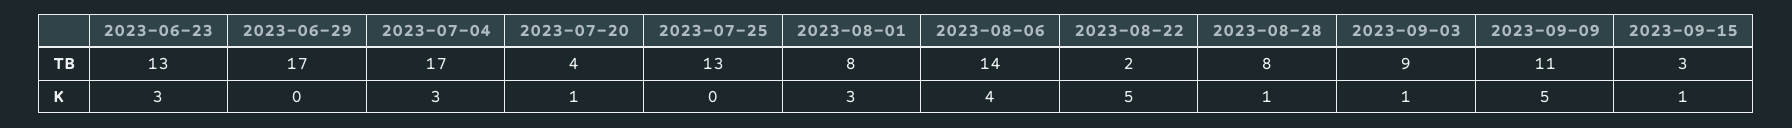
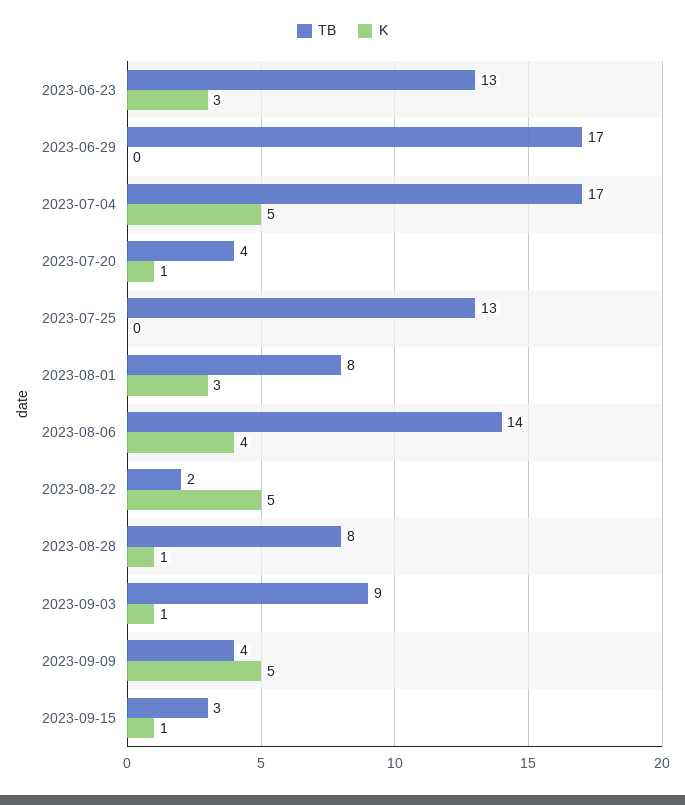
  {
    "TB": {
      "2023-06-23": 13,
      "2023-06-29": 17,
      "2023-07-04": 17,
      "2023-07-20": 4,
      "2023-07-25": 13,
      "2023-08-01": 8,
      "2023-08-06": 14,
      "2023-08-22": 2,
      "2023-08-28": 8,
      "2023-09-03": 9,
-     "2023-09-09": 11,
+     "2023-09-09": 4,
      "2023-09-15": 3
    },
    "K": {
      "2023-06-23": 3,
      "2023-06-29": 0,
-     "2023-07-04": 3,
+     "2023-07-04": 5,
      "2023-07-20": 1,
      "2023-07-25": 0,
      "2023-08-01": 3,
      "2023-08-06": 4,
      "2023-08-22": 5,
      "2023-08-28": 1,
      "2023-09-03": 1,
      "2023-09-09": 5,
      "2023-09-15": 1
    }
  }

